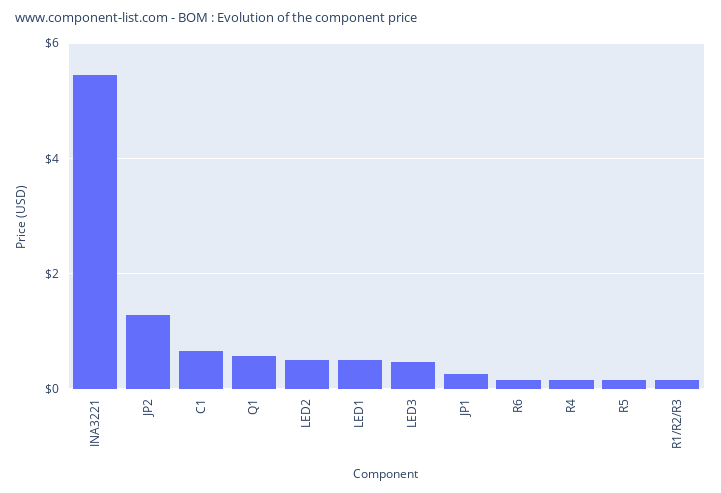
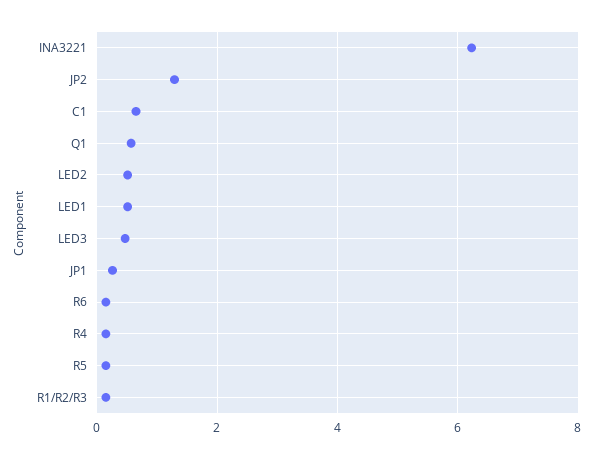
  {
-   "INA3221": 5.4,
+   "INA3221": 6.2,
    "JP2": 1.2,
    "C1": 0.6,
    "Q1": 0.6,
    "LED2": 0.6,
    "LED1": 0.6,
    "LED3": 0.4,
    "JP1": 0.2,
    "R6": 0.2,
    "R4": 0.2,
    "R5": 0.2,
    "R1/R2/R3": 0.2
  }

